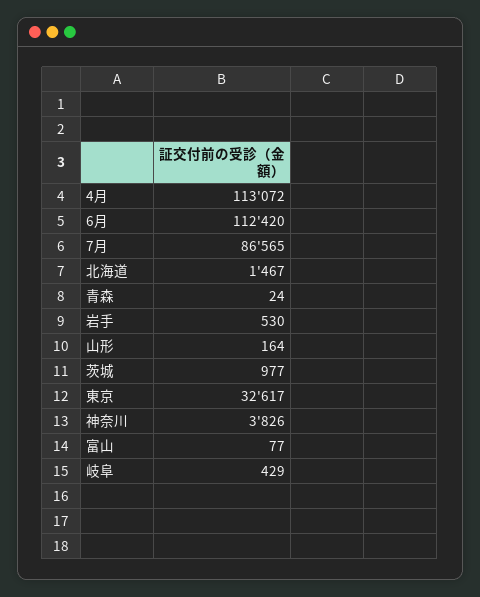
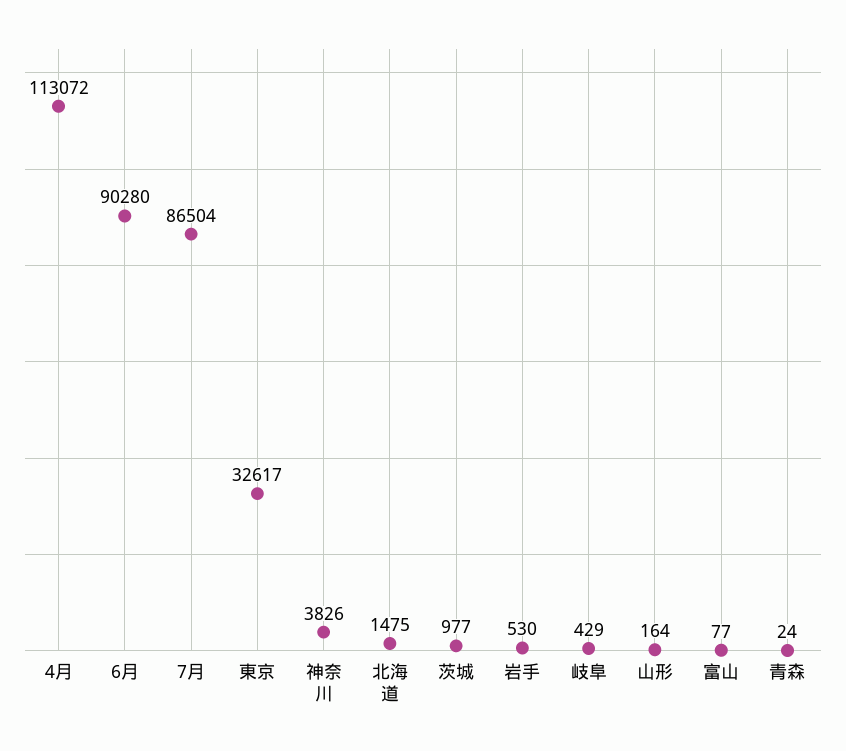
  {
    "4月": 113072,
-   "6月": 112420,
+   "6月": 90280,
-   "7月": 86565,
+   "7月": 86504,
-   "北海道": 1467,
+   "北海道": 1475,
    "青森": 24,
    "岩手": 530,
    "山形": 164,
    "茨城": 977,
    "東京": 32617,
    "神奈川": 3826,
    "富山": 77,
    "岐阜": 429
  }

